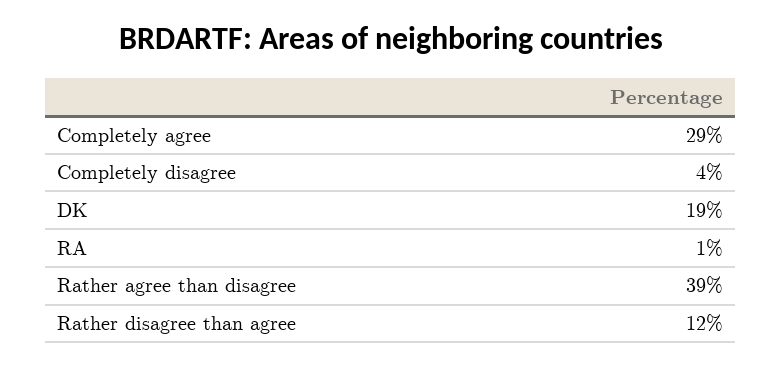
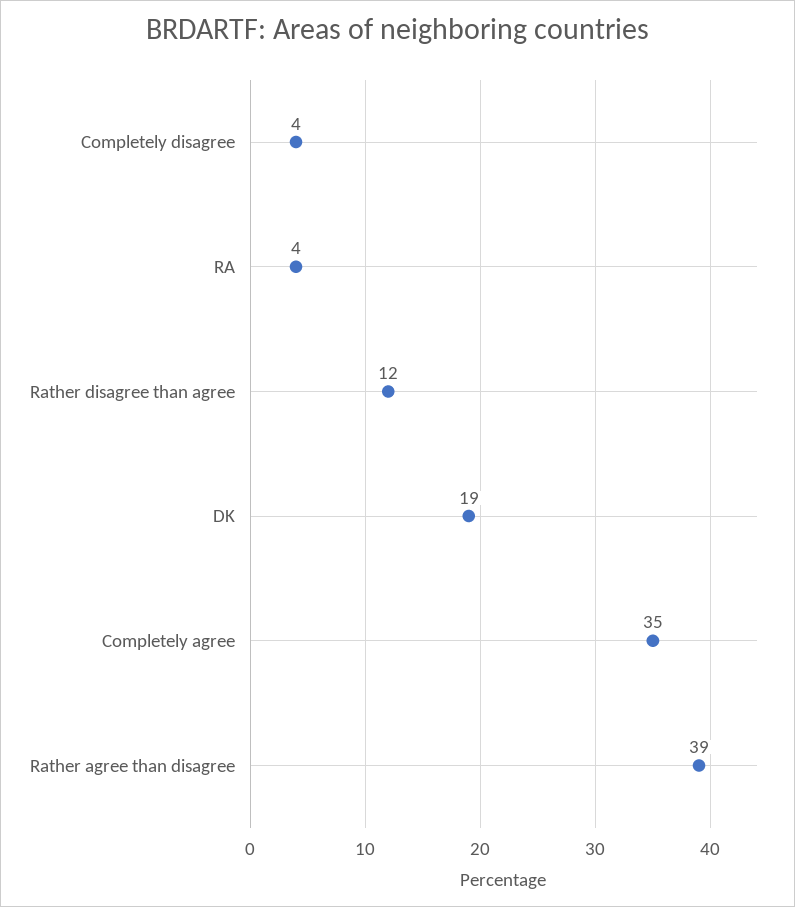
  {
-   "Completely agree": 29,
+   "Completely agree": 35,
    "Completely disagree": 4,
    "DK": 19,
-   "RA": 1,
+   "RA": 4,
    "Rather agree than disagree": 39,
    "Rather disagree than agree": 12
  }

